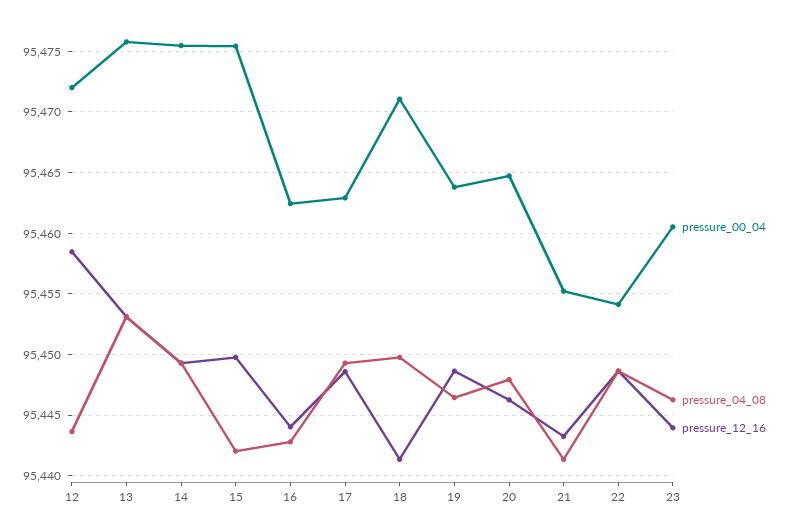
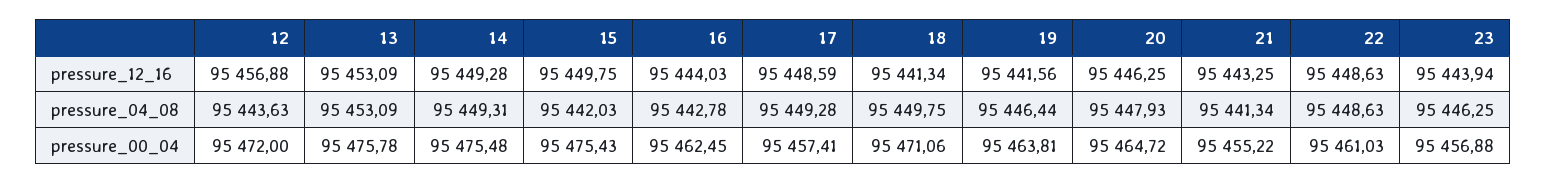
  {
    "pressure_00_04": {
      "12": 95472,
      "13": 95475.78,
      "14": 95475.48,
      "15": 95475.43,
      "16": 95462.45,
-     "17": 95463,
+     "17": 95457.41,
      "18": 95471.06,
      "19": 95463.81,
      "20": 95464.72,
      "21": 95455.22,
-     "22": 95454,
+     "22": 95461.03,
-     "23": 95460.5
+     "23": 95456.88
    },
    "pressure_04_08": {
      "12": 95443.63,
      "13": 95453.09,
      "14": 95449.31,
      "15": 95442.03,
      "16": 95442.78,
      "17": 95449.28,
      "18": 95449.75,
      "19": 95446.44,
      "20": 95447.93,
      "21": 95441.34,
      "22": 95448.63,
      "23": 95446.25
    },
    "pressure_12_16": {
-     "12": 95458.5,
+     "12": 95456.88,
      "13": 95453.09,
      "14": 95449.28,
      "15": 95449.75,
      "16": 95444.03,
      "17": 95448.59,
      "18": 95441.34,
-     "19": 95448.5,
+     "19": 95441.56,
      "20": 95446.25,
      "21": 95443.25,
      "22": 95448.63,
      "23": 95443.94
    }
  }

